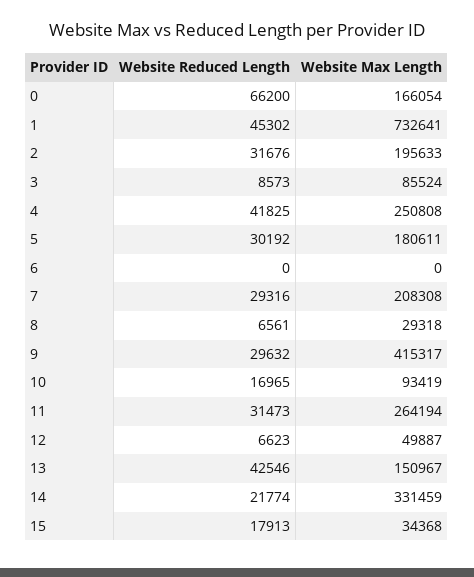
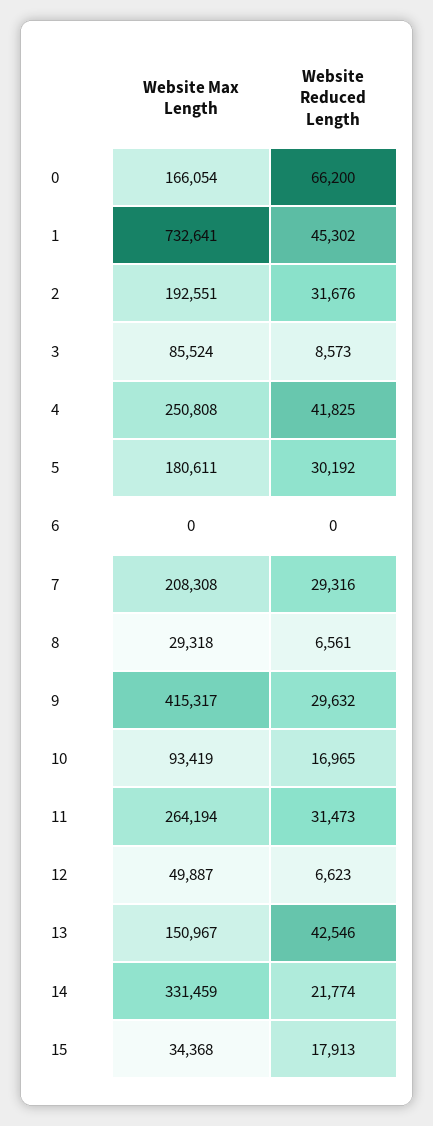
  {
    "Website Reduced Length": {
      "0": 66200,
      "1": 45302,
      "2": 31676,
      "3": 8573,
      "4": 41825,
      "5": 30192,
      "6": 0,
      "7": 29316,
      "8": 6561,
      "9": 29632,
      "10": 16965,
      "11": 31473,
      "12": 6623,
      "13": 42546,
      "14": 21774,
      "15": 17913
    },
    "Website Max Length": {
      "0": 166054,
      "1": 732641,
-     "2": 195633,
+     "2": 192551,
      "3": 85524,
      "4": 250808,
      "5": 180611,
      "6": 0,
      "7": 208308,
      "8": 29318,
      "9": 415317,
      "10": 93419,
      "11": 264194,
      "12": 49887,
      "13": 150967,
      "14": 331459,
      "15": 34368
    }
  }

